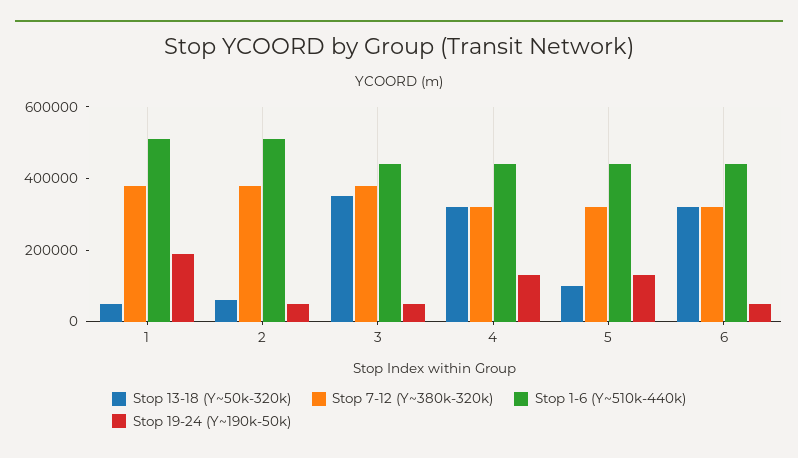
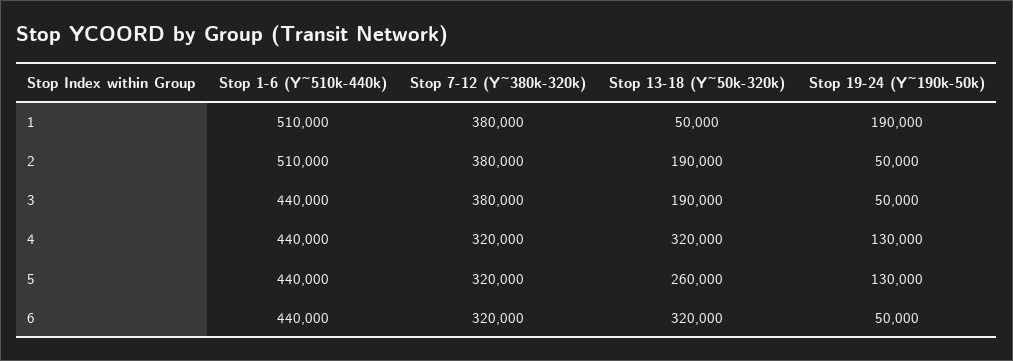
  {
    "Stop 13-18 (Y~50k-320k)": {
      "1": 50000,
-     "2": 50000,
+     "2": 190000,
-     "3": 350000,
+     "3": 190000,
      "4": 320000,
-     "5": 100000,
+     "5": 260000,
      "6": 320000
    },
    "Stop 7-12 (Y~380k-320k)": {
      "1": 380000,
      "2": 380000,
      "3": 380000,
      "4": 320000,
      "5": 320000,
      "6": 320000
    },
    "Stop 1-6 (Y~510k-440k)": {
      "1": 510000,
      "2": 510000,
      "3": 440000,
      "4": 440000,
      "5": 440000,
      "6": 440000
    },
    "Stop 19-24 (Y~190k-50k)": {
      "1": 190000,
      "2": 50000,
      "3": 50000,
      "4": 130000,
      "5": 130000,
      "6": 50000
    }
  }

